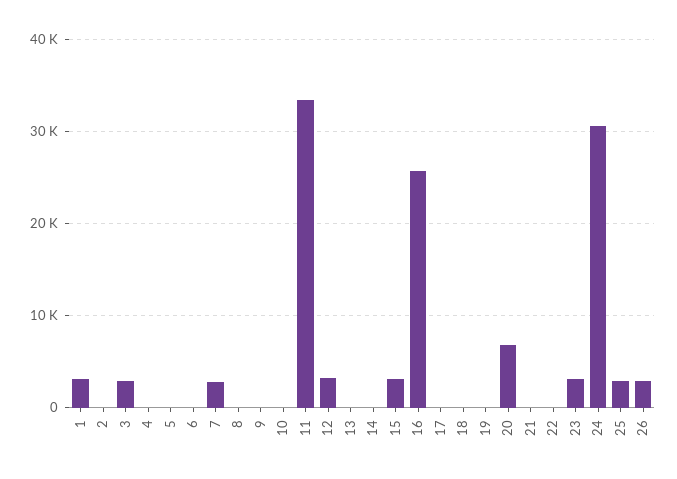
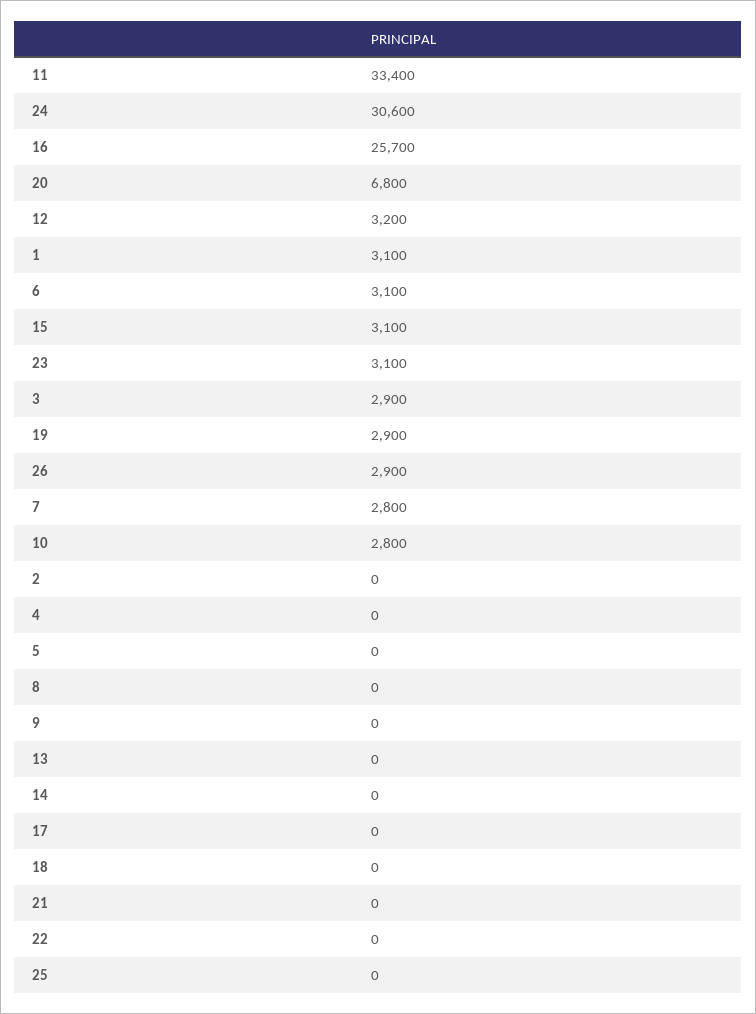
  {
    "1": 3100,
    "2": 0,
    "3": 2900,
    "4": 0,
    "5": 0,
-   "6": 0,
+   "6": 3100,
    "7": 2800,
    "8": 0,
    "9": 0,
-   "10": 0,
+   "10": 2800,
    "11": 33400,
    "12": 3200,
    "13": 0,
    "14": 0,
    "15": 3100,
    "16": 25700,
    "17": 0,
    "18": 0,
-   "19": 0,
+   "19": 2900,
    "20": 6800,
    "21": 0,
    "22": 0,
    "23": 3100,
    "24": 30600,
-   "25": 3000,
+   "25": 0,
    "26": 2900
  }

